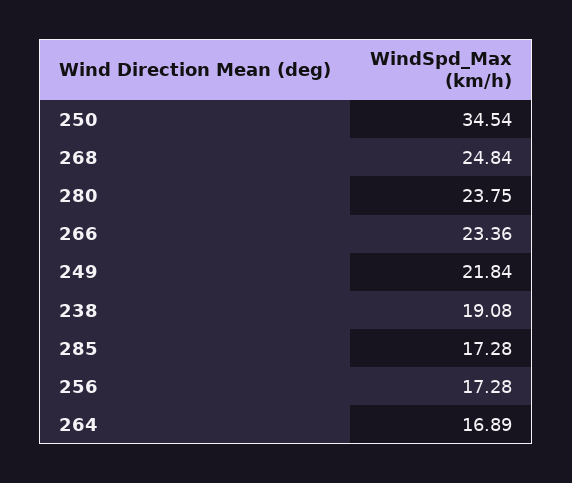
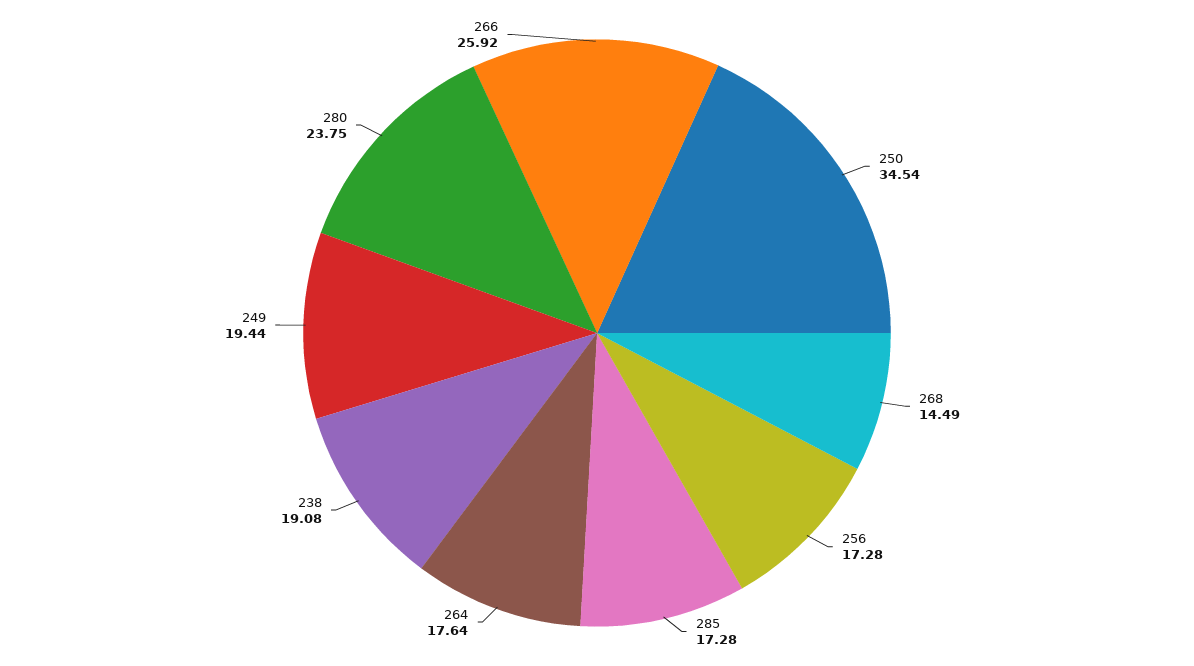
  {
    "250": 34.54,
-   "268": 24.84,
+   "268": 14.49,
    "280": 23.75,
-   "266": 23.36,
+   "266": 25.92,
-   "249": 21.84,
+   "249": 19.44,
    "238": 19.08,
    "285": 17.28,
    "256": 17.28,
-   "264": 16.89
+   "264": 17.64
  }

